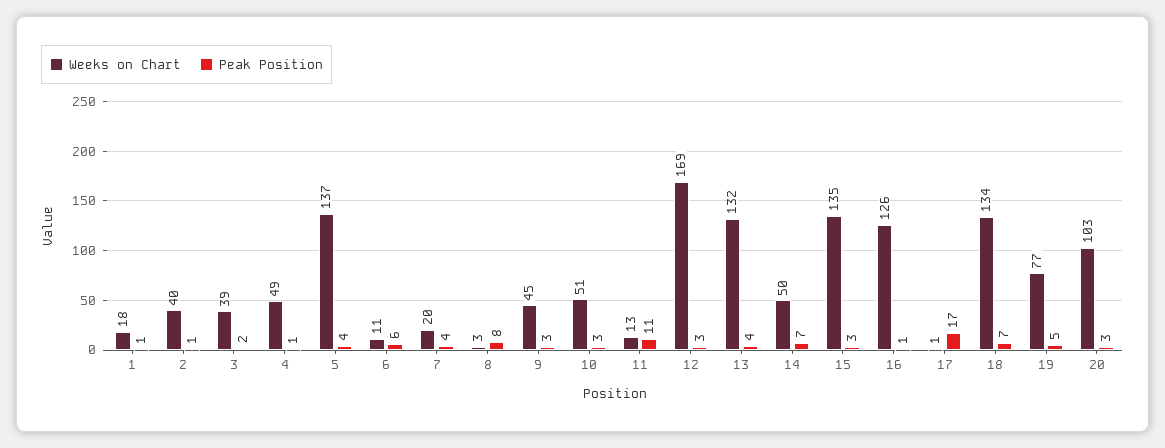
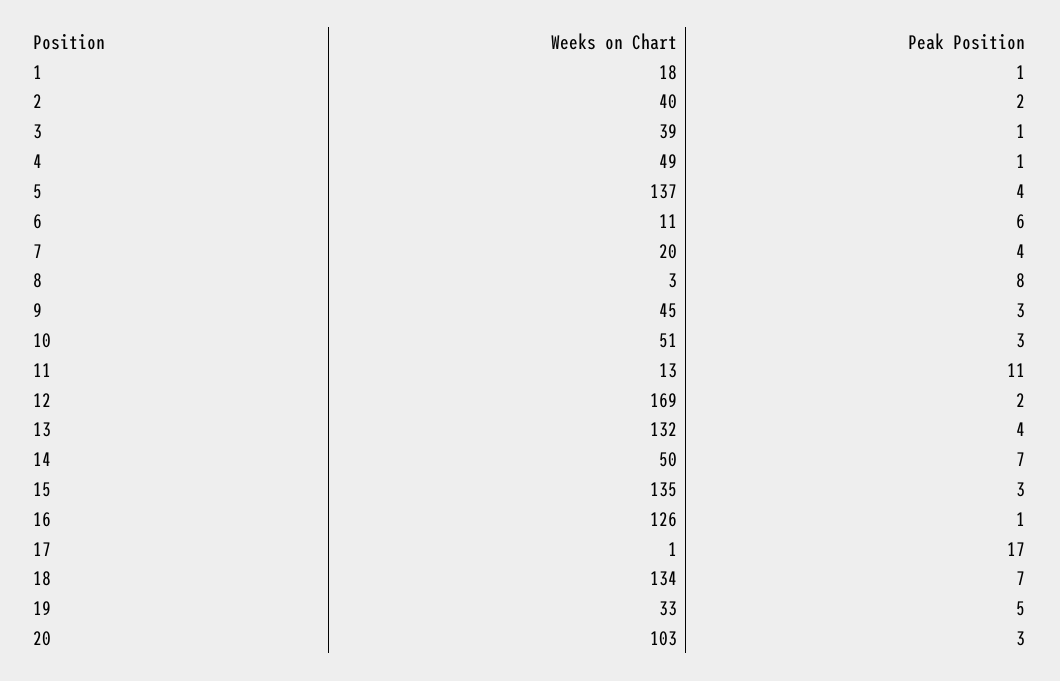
  {
    "Weeks on Chart": {
      "1": 18,
      "2": 40,
      "3": 39,
      "4": 49,
      "5": 137,
      "6": 11,
      "7": 20,
      "8": 3,
      "9": 45,
      "10": 51,
      "11": 13,
      "12": 169,
      "13": 132,
      "14": 50,
      "15": 135,
      "16": 126,
      "17": 1,
      "18": 134,
-     "19": 77,
+     "19": 33,
      "20": 103
    },
    "Peak Position": {
      "1": 1,
-     "2": 1,
+     "2": 2,
-     "3": 2,
+     "3": 1,
      "4": 1,
      "5": 4,
      "6": 6,
      "7": 4,
      "8": 8,
      "9": 3,
      "10": 3,
      "11": 11,
-     "12": 3,
+     "12": 2,
      "13": 4,
      "14": 7,
      "15": 3,
      "16": 1,
      "17": 17,
      "18": 7,
      "19": 5,
      "20": 3
    }
  }

